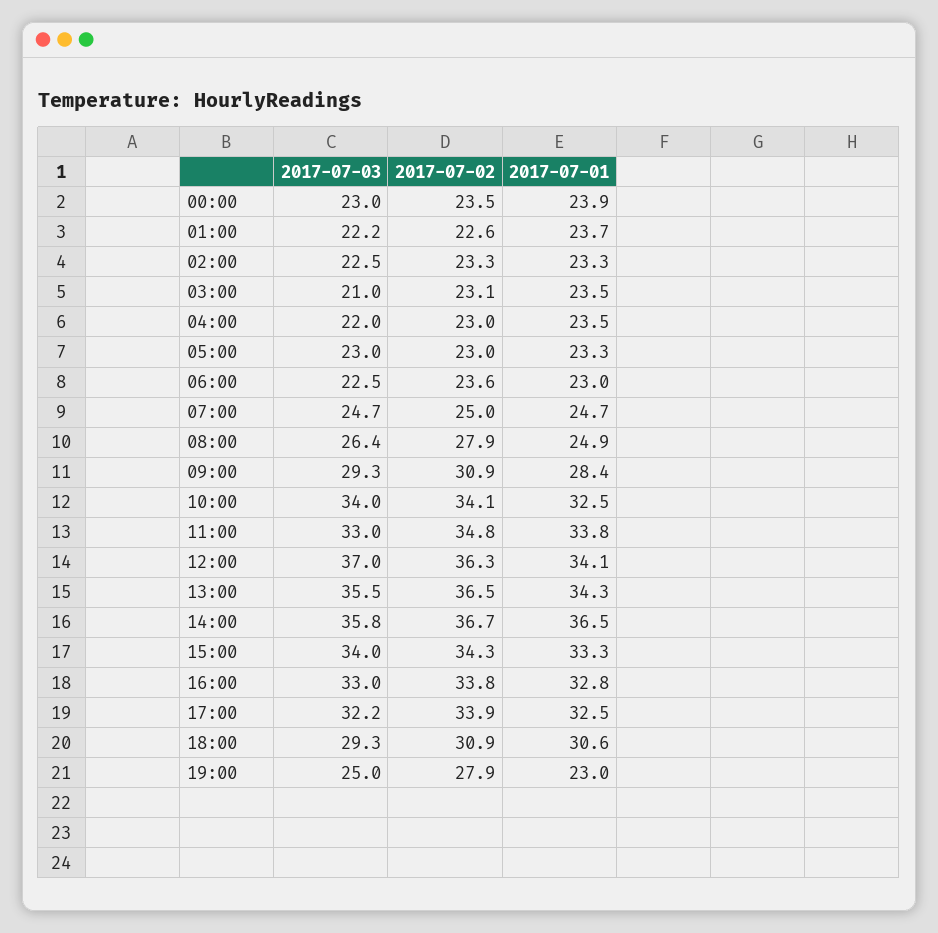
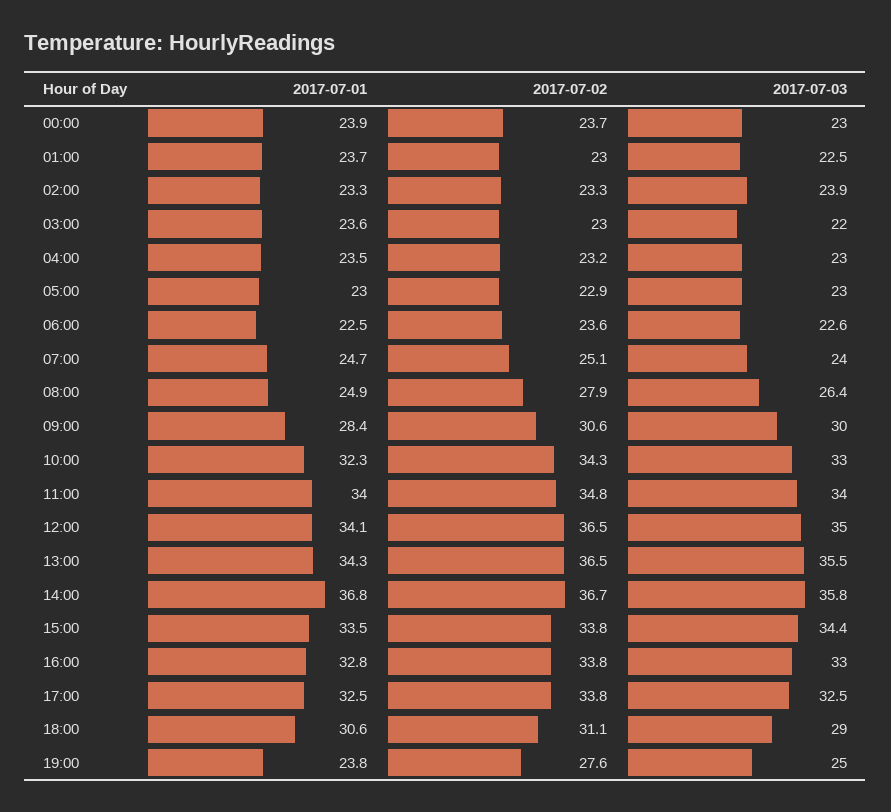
  {
    "2017-07-03": {
      "00:00": 23,
-     "01:00": 22.2,
+     "01:00": 22.5,
-     "02:00": 22.5,
+     "02:00": 23.9,
-     "03:00": 21,
+     "03:00": 22,
-     "04:00": 22,
+     "04:00": 23,
      "05:00": 23,
-     "06:00": 22.5,
+     "06:00": 22.6,
-     "07:00": 24.7,
+     "07:00": 24,
      "08:00": 26.4,
-     "09:00": 29.3,
+     "09:00": 30,
-     "10:00": 34,
+     "10:00": 33,
-     "11:00": 33,
+     "11:00": 34,
-     "12:00": 37,
+     "12:00": 35,
      "13:00": 35.5,
      "14:00": 35.8,
-     "15:00": 34,
+     "15:00": 34.4,
      "16:00": 33,
-     "17:00": 32.2,
+     "17:00": 32.5,
-     "18:00": 29.3,
+     "18:00": 29,
      "19:00": 25
    },
    "2017-07-02": {
-     "00:00": 23.5,
+     "00:00": 23.7,
-     "01:00": 22.6,
+     "01:00": 23,
      "02:00": 23.3,
-     "03:00": 23.1,
+     "03:00": 23,
-     "04:00": 23,
+     "04:00": 23.2,
-     "05:00": 23,
+     "05:00": 22.9,
      "06:00": 23.6,
-     "07:00": 25,
+     "07:00": 25.1,
      "08:00": 27.9,
-     "09:00": 30.9,
+     "09:00": 30.6,
-     "10:00": 34.1,
+     "10:00": 34.3,
      "11:00": 34.8,
-     "12:00": 36.3,
+     "12:00": 36.5,
      "13:00": 36.5,
      "14:00": 36.7,
-     "15:00": 34.3,
+     "15:00": 33.8,
      "16:00": 33.8,
-     "17:00": 33.9,
+     "17:00": 33.8,
-     "18:00": 30.9,
+     "18:00": 31.1,
-     "19:00": 27.9
+     "19:00": 27.6
    },
    "2017-07-01": {
      "00:00": 23.9,
      "01:00": 23.7,
      "02:00": 23.3,
-     "03:00": 23.5,
+     "03:00": 23.6,
      "04:00": 23.5,
-     "05:00": 23.3,
+     "05:00": 23,
-     "06:00": 23,
+     "06:00": 22.5,
      "07:00": 24.7,
      "08:00": 24.9,
      "09:00": 28.4,
-     "10:00": 32.5,
+     "10:00": 32.3,
-     "11:00": 33.8,
+     "11:00": 34,
      "12:00": 34.1,
      "13:00": 34.3,
-     "14:00": 36.5,
+     "14:00": 36.8,
-     "15:00": 33.3,
+     "15:00": 33.5,
      "16:00": 32.8,
      "17:00": 32.5,
      "18:00": 30.6,
-     "19:00": 23
+     "19:00": 23.8
    }
  }

